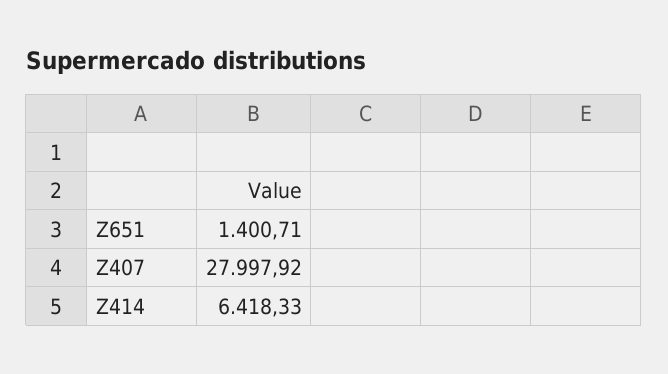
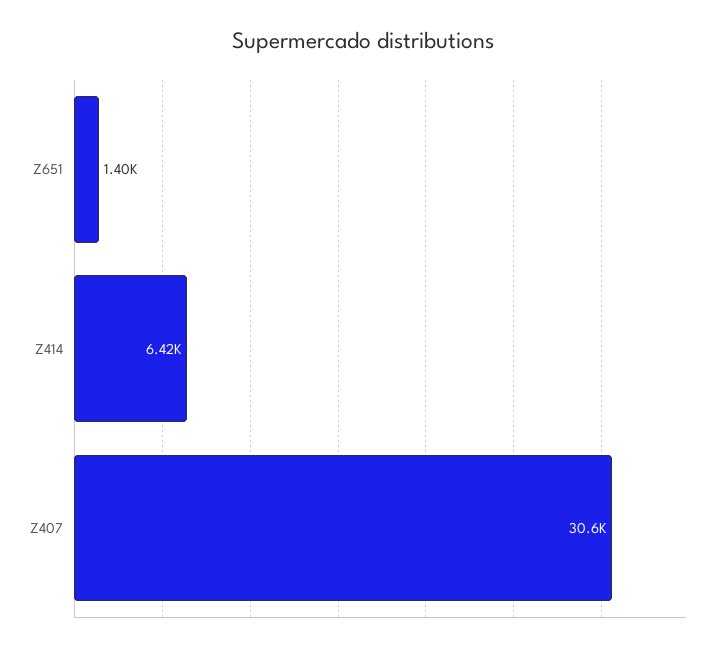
  {
    "Z651": 1400.71,
-   "Z407": 27997.92,
+   "Z407": 30600,
    "Z414": 6418.33
  }

